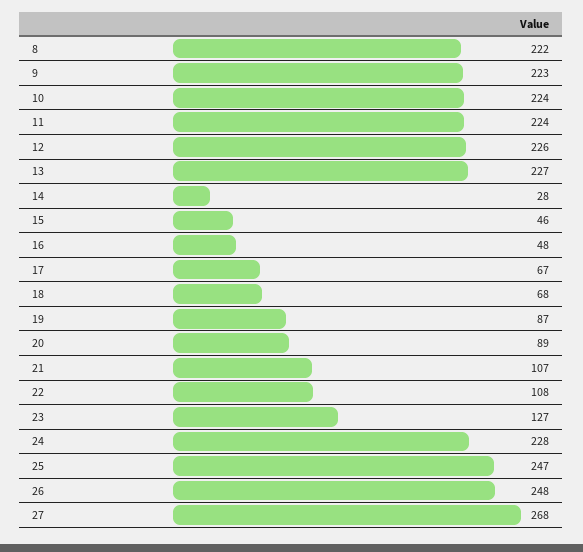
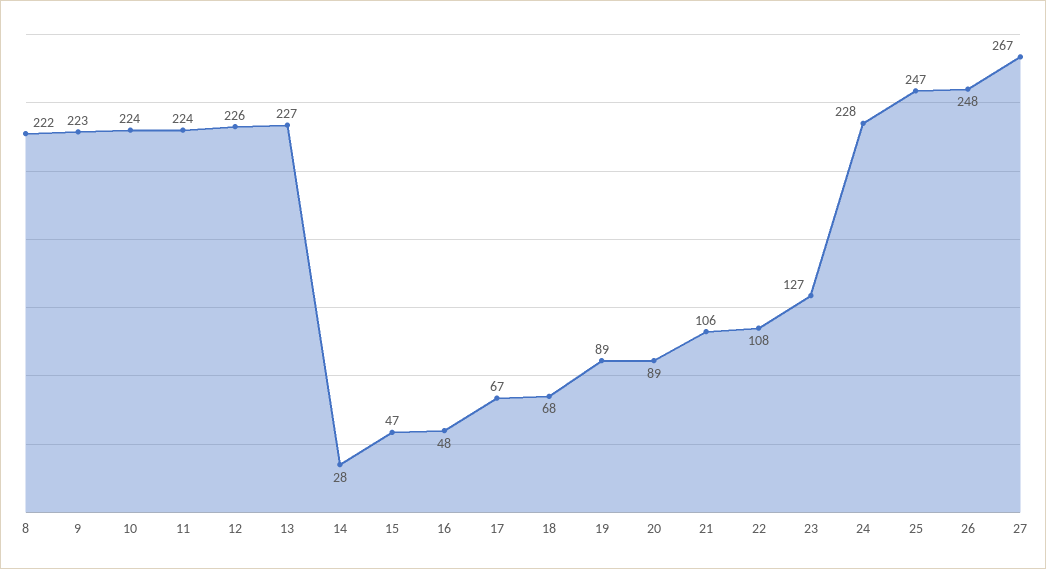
  {
    "8": 222,
    "9": 223,
    "10": 224,
    "11": 224,
    "12": 226,
    "13": 227,
    "14": 28,
-   "15": 46,
+   "15": 47,
    "16": 48,
    "17": 67,
    "18": 68,
-   "19": 87,
+   "19": 89,
    "20": 89,
-   "21": 107,
+   "21": 106,
    "22": 108,
    "23": 127,
    "24": 228,
    "25": 247,
    "26": 248,
-   "27": 268
+   "27": 267
  }

